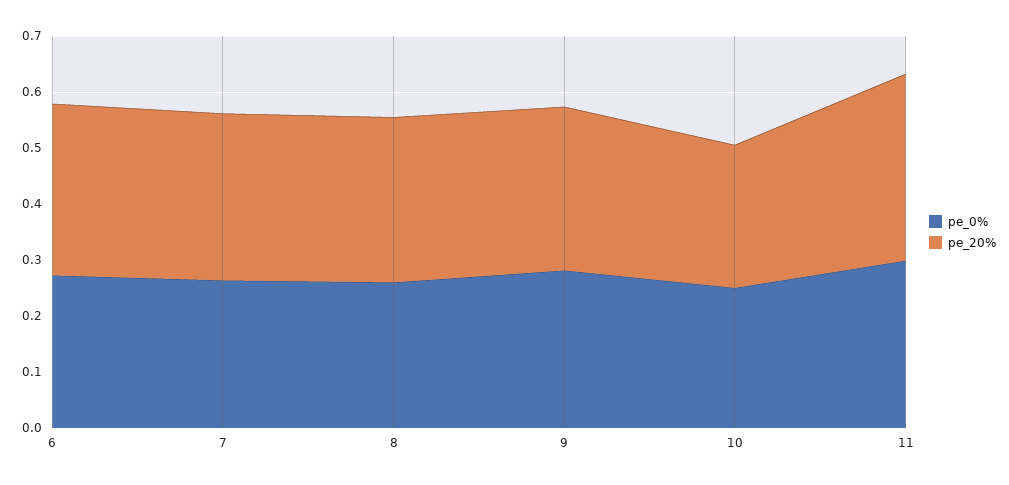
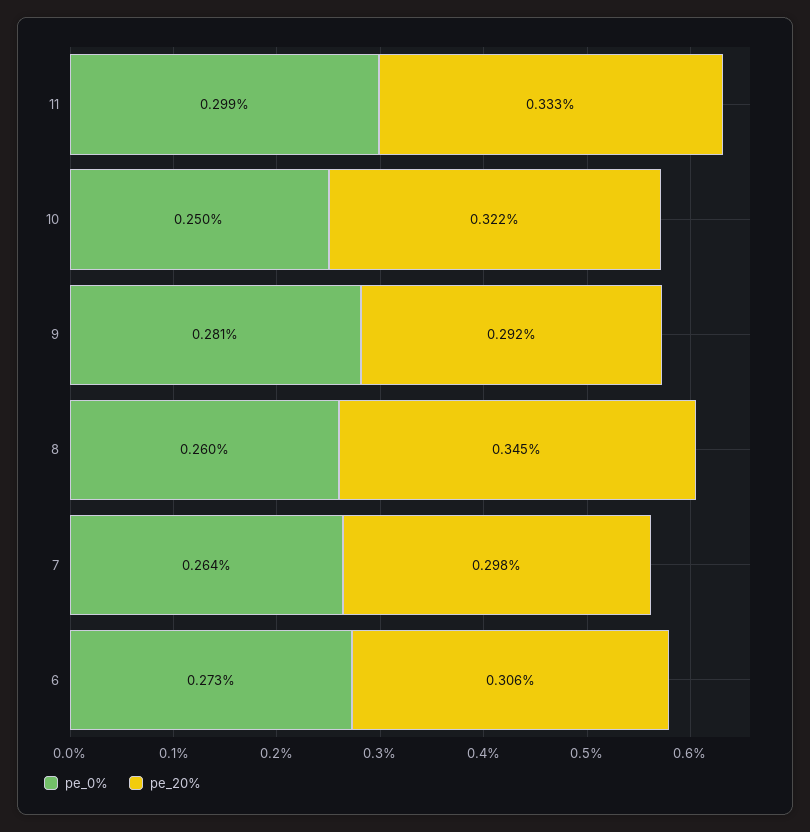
  {
    "pe_0%": {
      "6": 0.273,
      "7": 0.264,
      "8": 0.26,
      "9": 0.281,
      "10": 0.25,
      "11": 0.299
    },
    "pe_20%": {
      "6": 0.306,
      "7": 0.298,
-     "8": 0.3,
+     "8": 0.345,
      "9": 0.292,
-     "10": 0.26,
+     "10": 0.322,
      "11": 0.333
    }
  }

